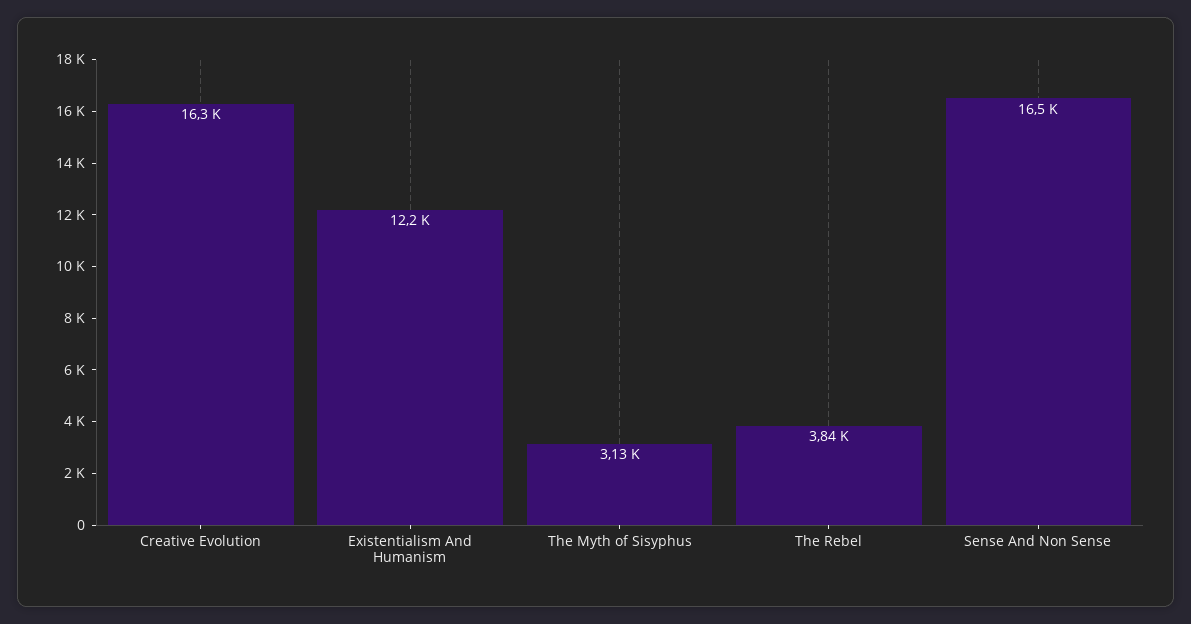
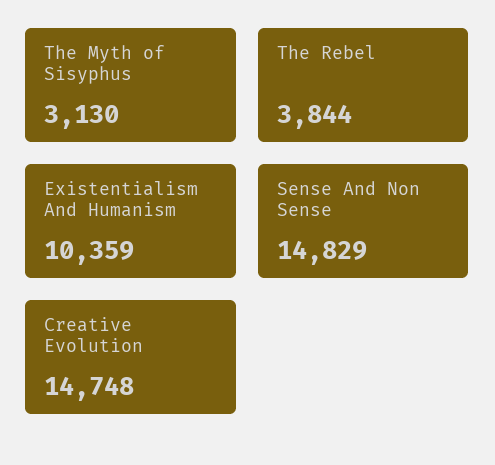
  {
-   "Creative Evolution": 16300,
+   "Creative Evolution": 14748,
-   "Existentialism And Humanism": 12200,
+   "Existentialism And Humanism": 10359,
    "The Myth of Sisyphus": 3130,
    "The Rebel": 3844,
-   "Sense And Non Sense": 16500
+   "Sense And Non Sense": 14829
  }

